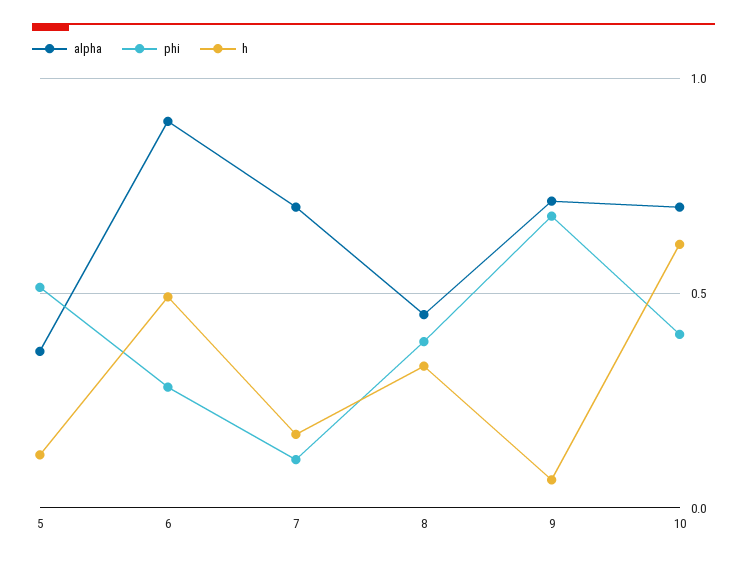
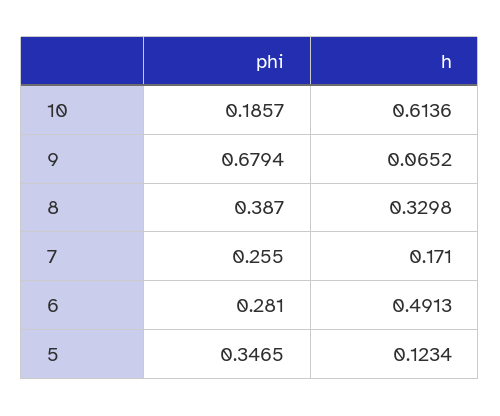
  {
-   "alpha": {
-     "5": 0.35,
-     "6": 0.9,
-     "7": 0.7,
-     "8": 0.45,
-     "9": 0.7,
-     "10": 0.7
-   },
    "phi": {
-     "5": 0.5,
+     "5": 0.3465,
      "6": 0.281,
-     "7": 0.1,
+     "7": 0.255,
      "8": 0.387,
      "9": 0.6794,
-     "10": 0.4
+     "10": 0.1857
    },
    "h": {
      "5": 0.1234,
      "6": 0.4913,
      "7": 0.171,
      "8": 0.3298,
      "9": 0.0652,
      "10": 0.6136
    }
  }

